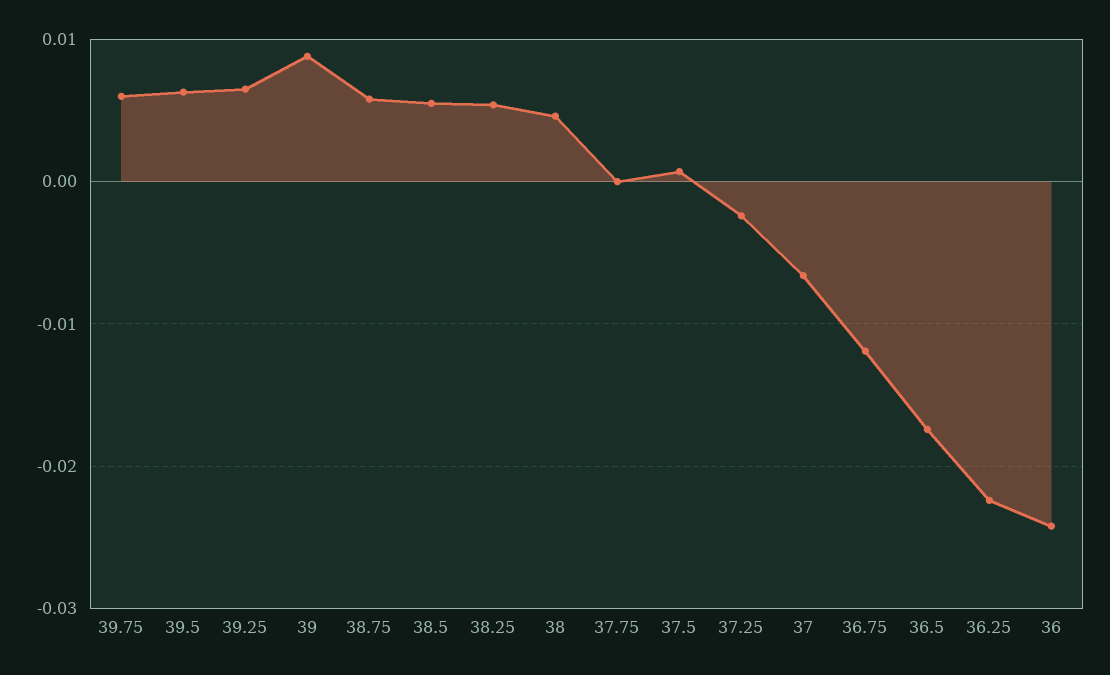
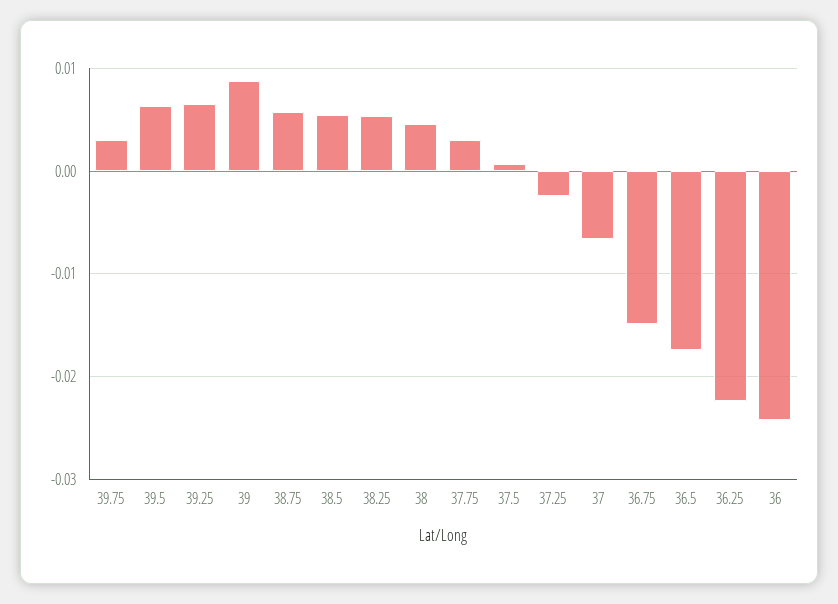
  {
-   "39.75": 0.006,
+   "39.75": 0.003,
    "39.5": 0.006,
    "39.25": 0.007,
    "39": 0.009,
    "38.75": 0.006,
    "38.5": 0.006,
    "38.25": 0.005,
    "38": 0.005,
-   "37.75": 0,
+   "37.75": 0.003,
    "37.5": 0.001,
    "37.25": -0.002,
    "37": -0.007,
-   "36.75": -0.012,
+   "36.75": -0.015,
    "36.5": -0.017,
    "36.25": -0.022,
    "36": -0.024
  }

